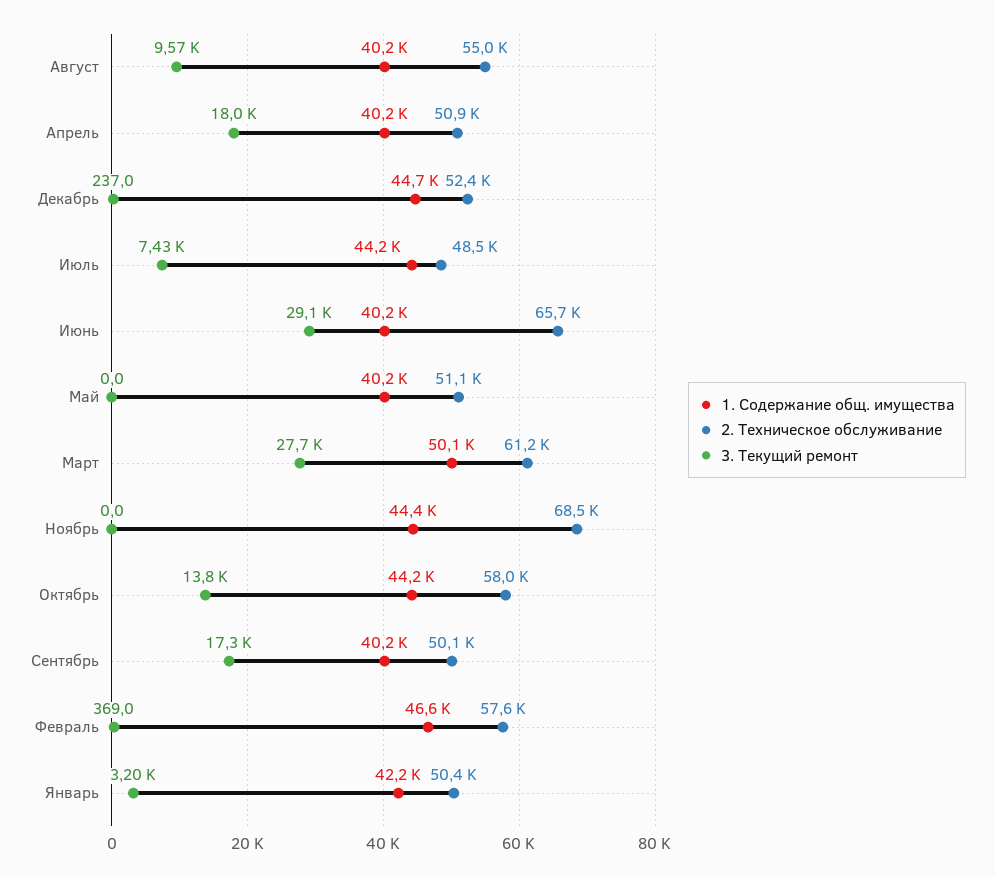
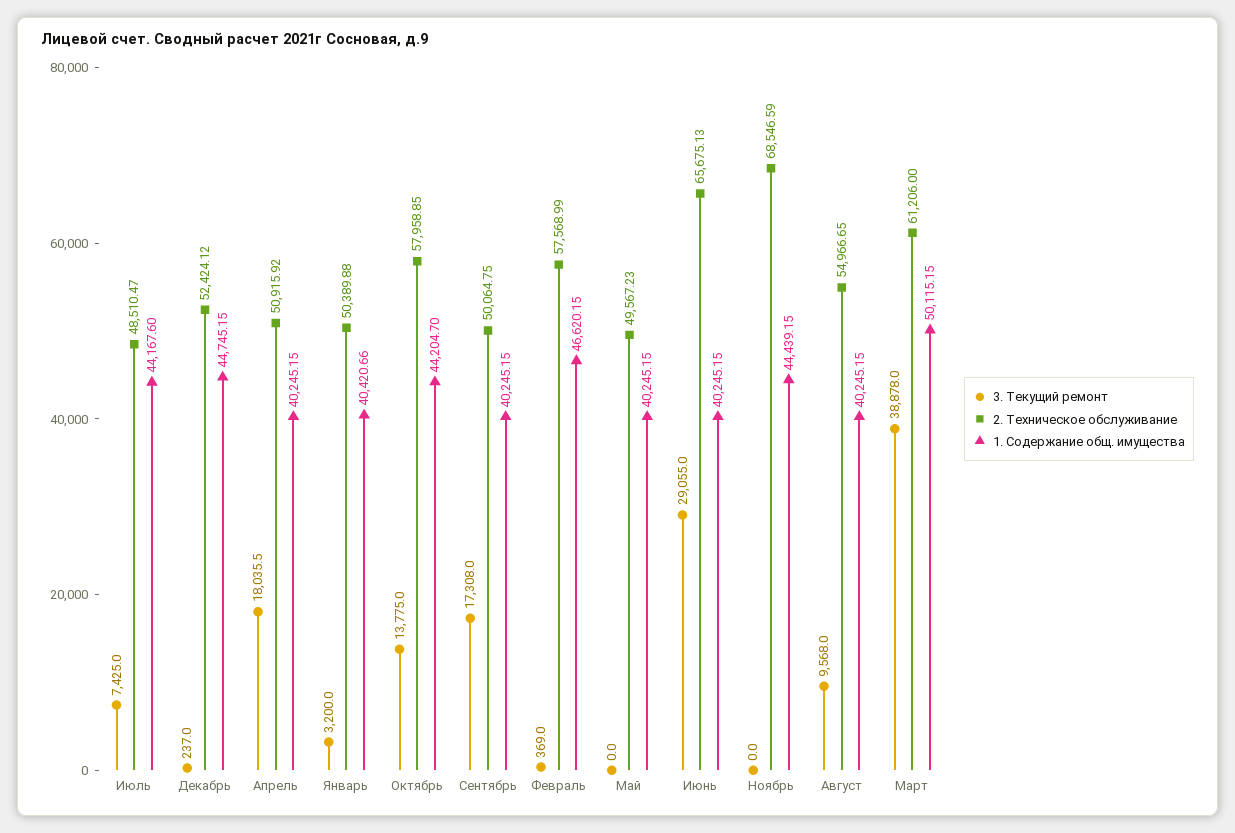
  {
    "1. Содержание общ. имущества": {
      "Август": 40245.15,
      "Апрель": 40245.15,
      "Декабрь": 44745.15,
      "Июль": 44167.6,
      "Июнь": 40245.15,
      "Май": 40245.15,
      "Март": 50115.15,
      "Ноябрь": 44439.15,
      "Октябрь": 44204.7,
      "Сентябрь": 40245.15,
      "Февраль": 46620.15,
-     "Январь": 42200
+     "Январь": 40420.66
    },
    "2. Техническое обслуживание": {
      "Август": 54966.65,
      "Апрель": 50915.92,
      "Декабрь": 52424.12,
      "Июль": 48510.47,
      "Июнь": 65675.13,
-     "Май": 51100,
+     "Май": 49567.23,
      "Март": 61206,
      "Ноябрь": 68546.59,
      "Октябрь": 57958.85,
      "Сентябрь": 50064.75,
      "Февраль": 57568.99,
      "Январь": 50389.88
    },
    "3. Текущий ремонт": {
      "Август": 9568,
      "Апрель": 18035.5,
      "Декабрь": 237,
      "Июль": 7425,
      "Июнь": 29055,
      "Май": 0,
-     "Март": 27700,
+     "Март": 38878,
      "Ноябрь": 0,
      "Октябрь": 13775,
      "Сентябрь": 17308,
      "Февраль": 369,
      "Январь": 3200
    }
  }

